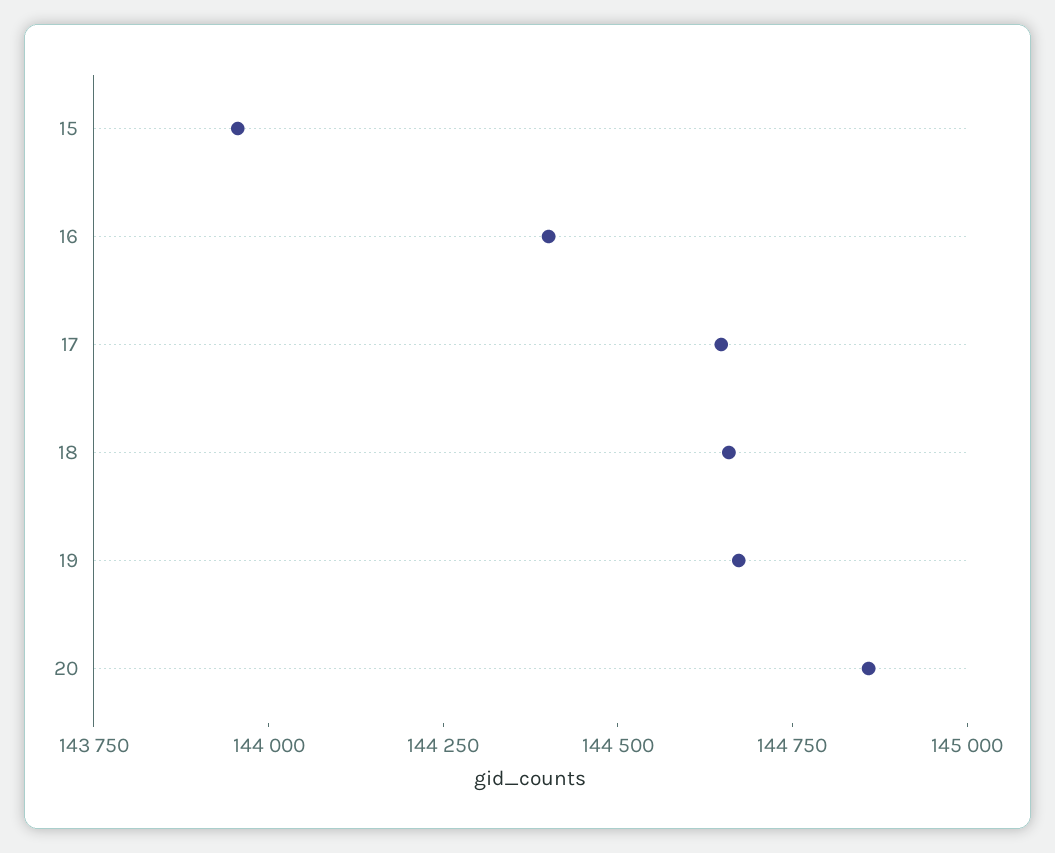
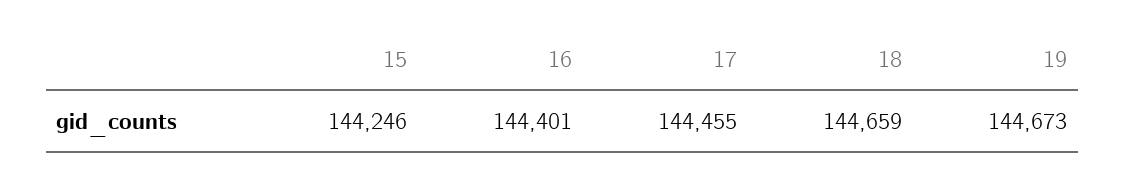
  {
-   "15": 143950,
+   "15": 144246,
    "16": 144401,
-   "17": 144650,
+   "17": 144455,
    "18": 144659,
-   "19": 144673,
+   "19": 144673
-   "20": 144850
  }

